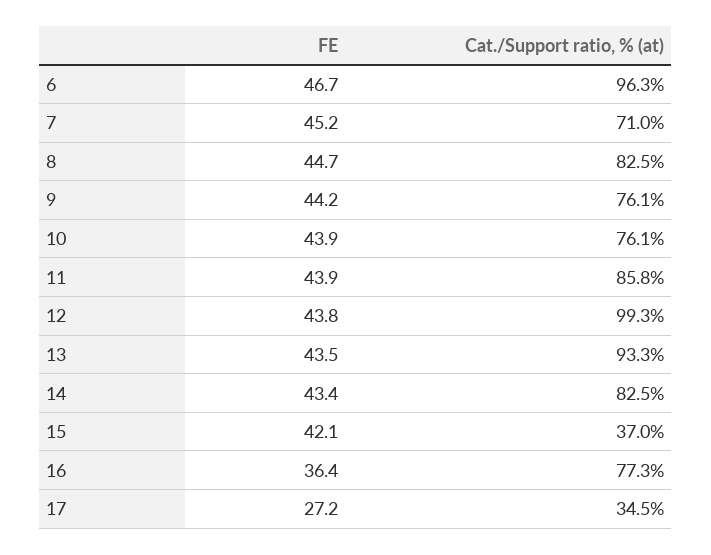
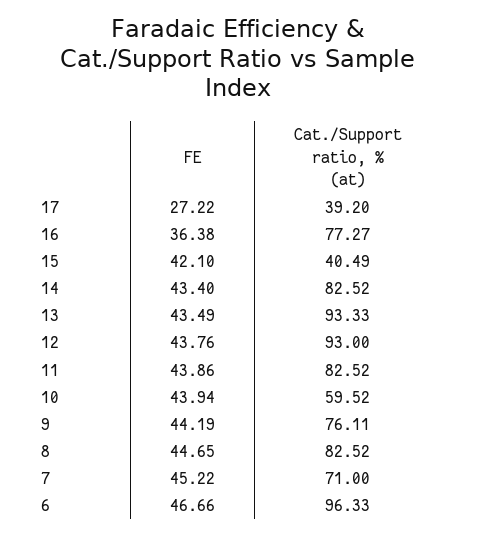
  {
    "FE": {
      "6": 46.66,
      "7": 45.22,
      "8": 44.65,
      "9": 44.19,
      "10": 43.94,
      "11": 43.86,
      "12": 43.76,
      "13": 43.49,
      "14": 43.4,
      "15": 42.1,
      "16": 36.38,
      "17": 27.22
    },
    "Cat./Support ratio, % (at)": {
      "6": 96.33,
      "7": 71,
      "8": 82.52,
      "9": 76.11,
-     "10": 76.1,
+     "10": 59.52,
-     "11": 85.8,
+     "11": 82.52,
-     "12": 99.3,
+     "12": 93,
      "13": 93.33,
      "14": 82.52,
-     "15": 37,
+     "15": 40.49,
      "16": 77.27,
-     "17": 34.5
+     "17": 39.2
    }
  }

